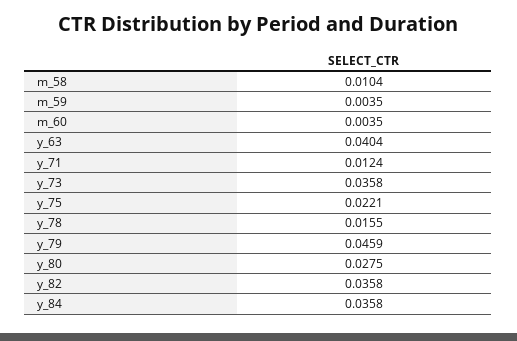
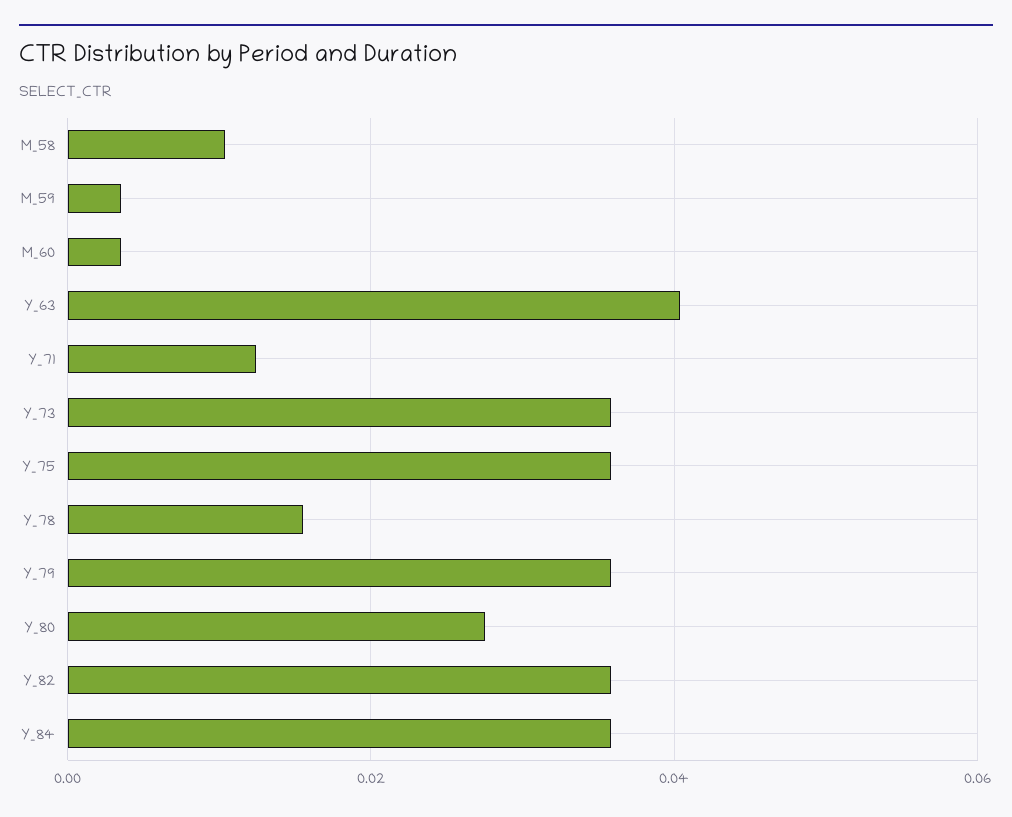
  {
    "m_58": 0.0104,
    "m_59": 0.0035,
    "m_60": 0.0035,
    "y_63": 0.0404,
    "y_71": 0.0124,
    "y_73": 0.0358,
-   "y_75": 0.0221,
+   "y_75": 0.036,
    "y_78": 0.0155,
-   "y_79": 0.0459,
+   "y_79": 0.036,
    "y_80": 0.0275,
    "y_82": 0.0358,
    "y_84": 0.0358
  }

